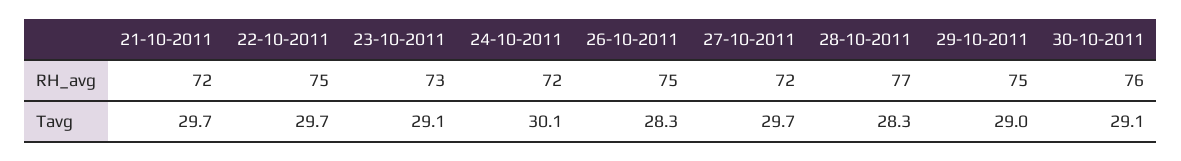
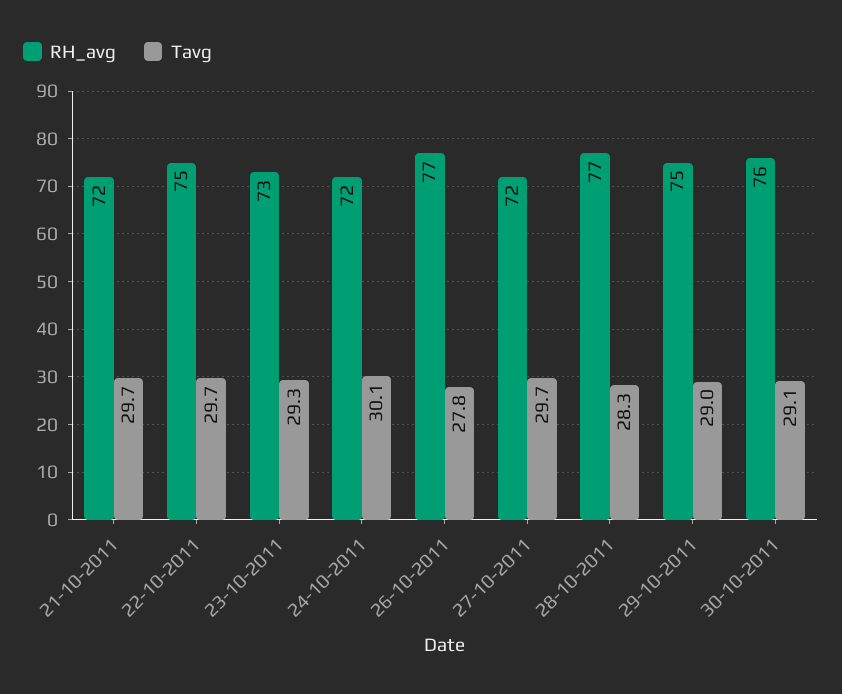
  {
    "RH_avg": {
      "21-10-2011": 72,
      "22-10-2011": 75,
      "23-10-2011": 73,
      "24-10-2011": 72,
-     "26-10-2011": 75,
+     "26-10-2011": 77,
      "27-10-2011": 72,
      "28-10-2011": 77,
      "29-10-2011": 75,
      "30-10-2011": 76
    },
    "Tavg": {
      "21-10-2011": 29.7,
      "22-10-2011": 29.7,
-     "23-10-2011": 29.1,
+     "23-10-2011": 29.3,
      "24-10-2011": 30.1,
-     "26-10-2011": 28.3,
+     "26-10-2011": 27.8,
      "27-10-2011": 29.7,
      "28-10-2011": 28.3,
      "29-10-2011": 29,
      "30-10-2011": 29.1
    }
  }

